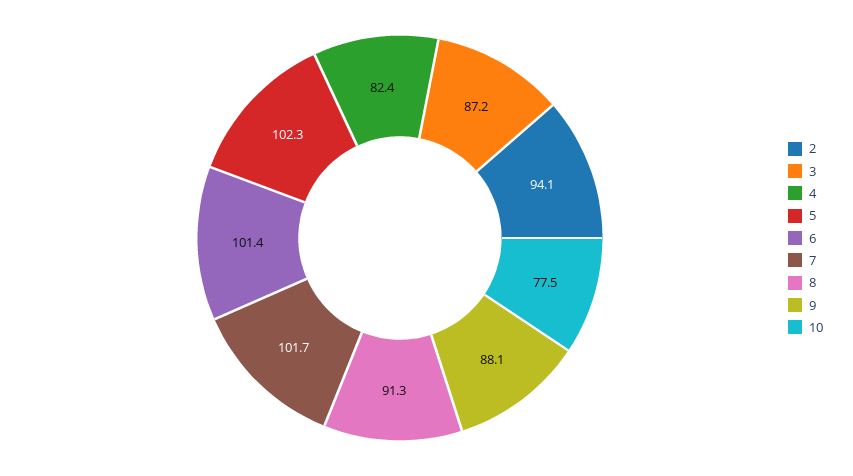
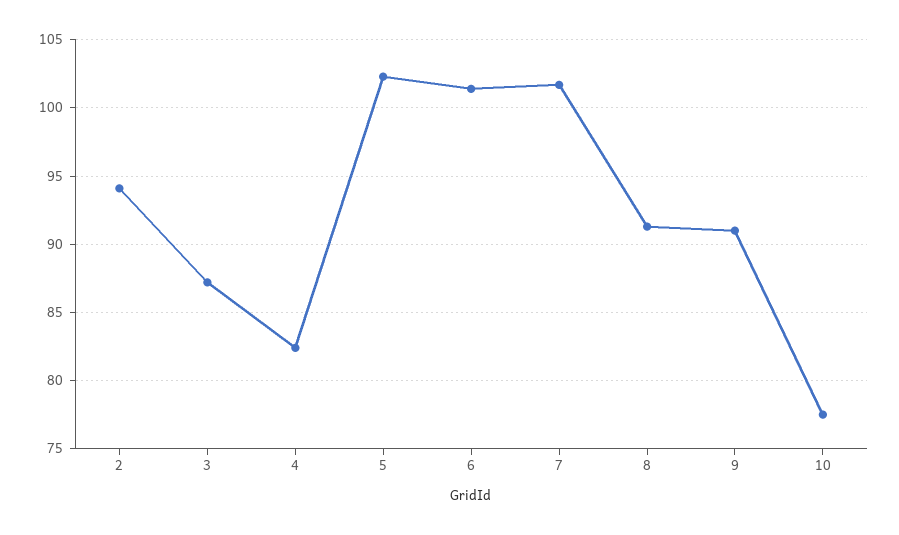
  {
    "2": 94.1,
    "3": 87.2,
    "4": 82.4,
    "5": 102.3,
    "6": 101.4,
    "7": 101.7,
    "8": 91.3,
-   "9": 88.1,
+   "9": 91,
    "10": 77.5
  }

